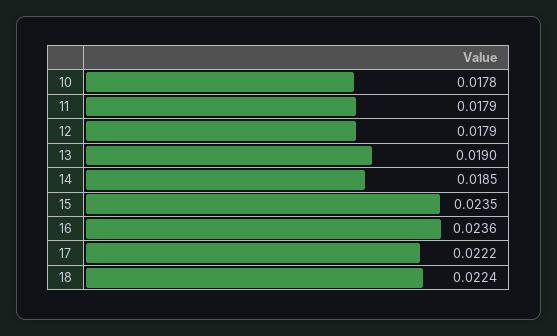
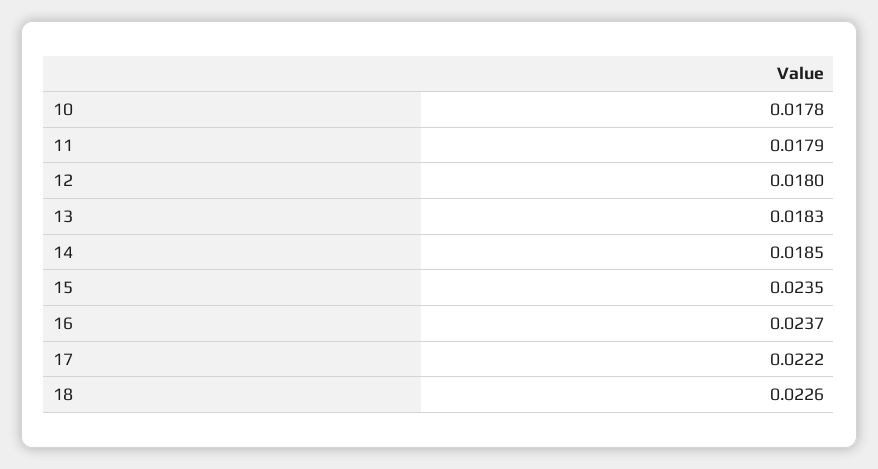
  {
    "10": 0.0178,
    "11": 0.0179,
-   "12": 0.0179,
+   "12": 0.018,
-   "13": 0.019,
+   "13": 0.0183,
    "14": 0.0185,
    "15": 0.0235,
-   "16": 0.0236,
+   "16": 0.0237,
    "17": 0.0222,
-   "18": 0.0224
+   "18": 0.0226
  }

